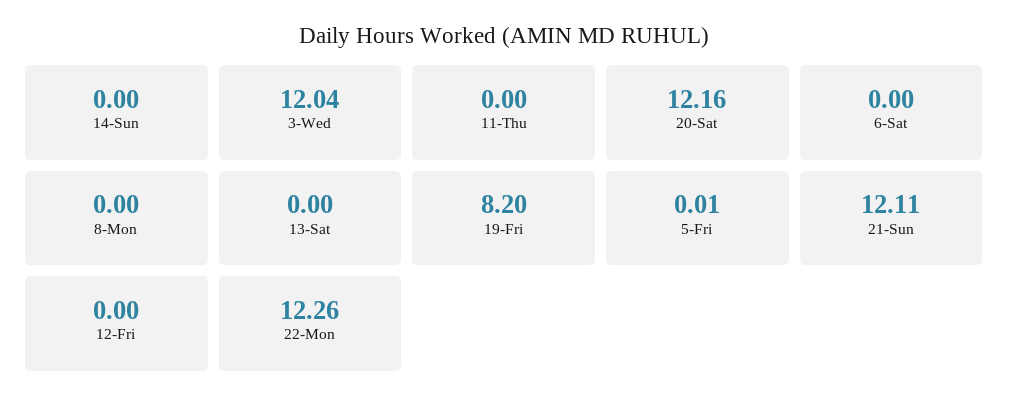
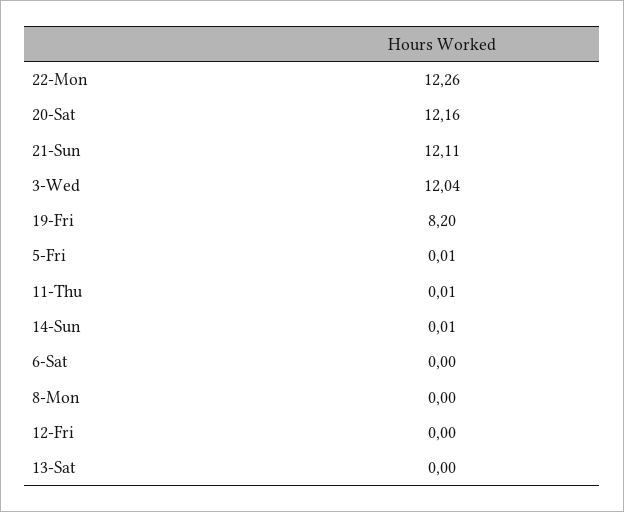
  {
-   "14-Sun": 0,
+   "14-Sun": 0.01,
    "3-Wed": 12.04,
-   "11-Thu": 0,
+   "11-Thu": 0.01,
    "20-Sat": 12.16,
    "6-Sat": 0,
    "8-Mon": 0,
    "13-Sat": 0,
    "19-Fri": 8.2,
    "5-Fri": 0.01,
    "21-Sun": 12.11,
    "12-Fri": 0,
    "22-Mon": 12.26
  }

